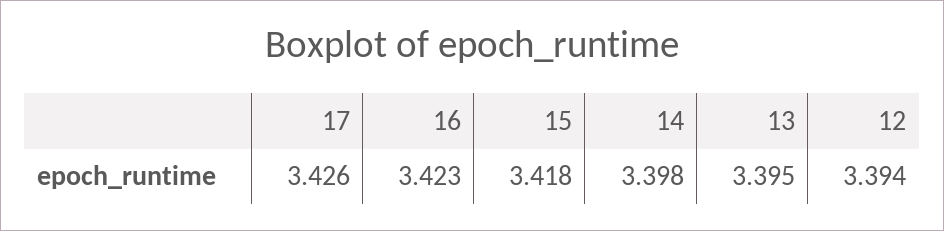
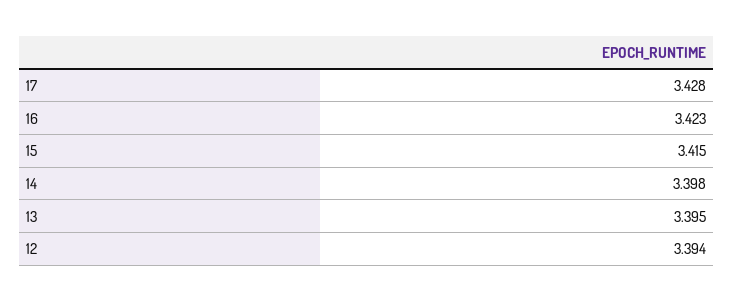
  {
-   "17": 3.426,
+   "17": 3.428,
    "16": 3.423,
-   "15": 3.418,
+   "15": 3.415,
    "14": 3.398,
    "13": 3.395,
    "12": 3.394
  }

